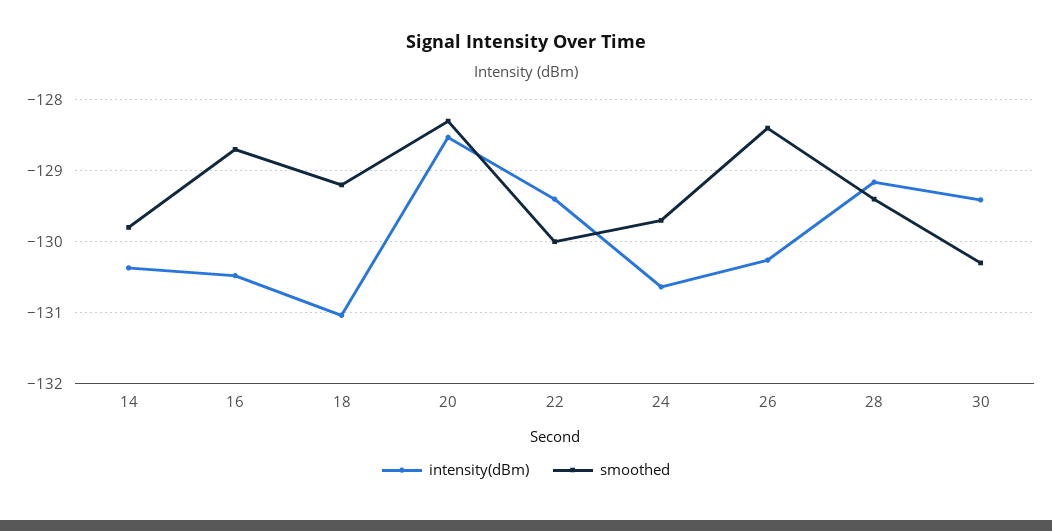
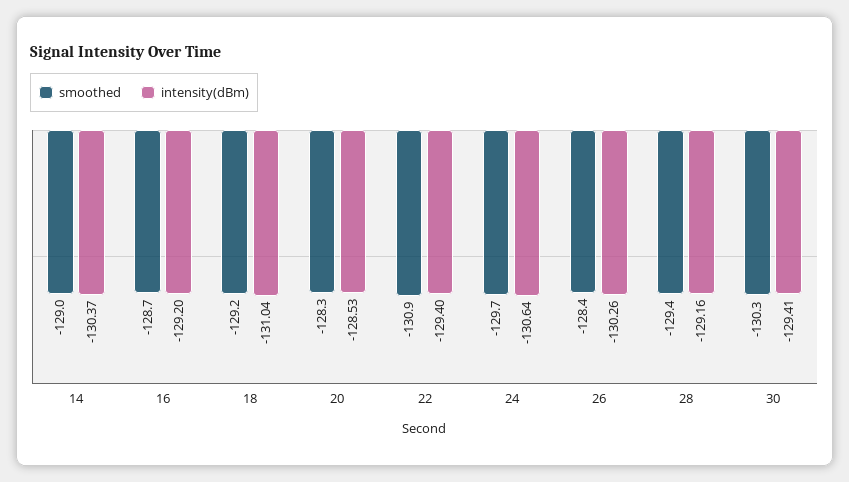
  {
    "intensity(dBm)": {
      "14": -130.37,
-     "16": -130.5,
+     "16": -129.2,
      "18": -131.04,
      "20": -128.53,
      "22": -129.4,
      "24": -130.64,
      "26": -130.26,
      "28": -129.16,
      "30": -129.41
    },
    "smoothed": {
-     "14": -129.8,
+     "14": -129,
      "16": -128.7,
      "18": -129.2,
      "20": -128.3,
-     "22": -130,
+     "22": -130.9,
      "24": -129.7,
      "26": -128.4,
      "28": -129.4,
      "30": -130.3
    }
  }

